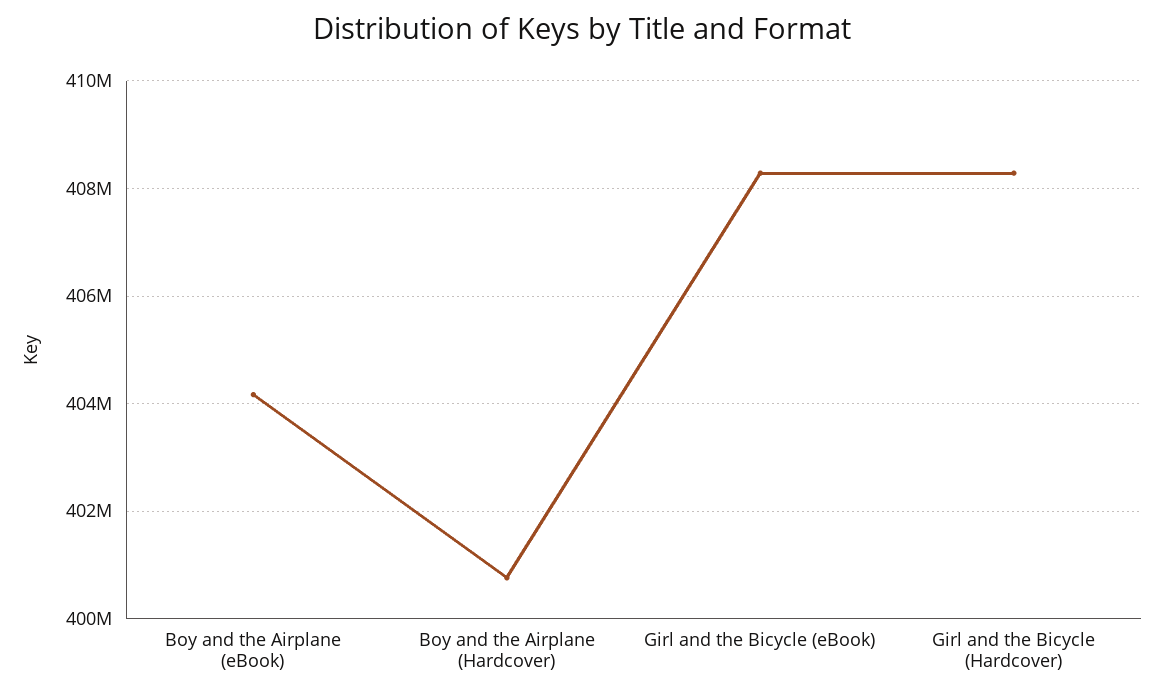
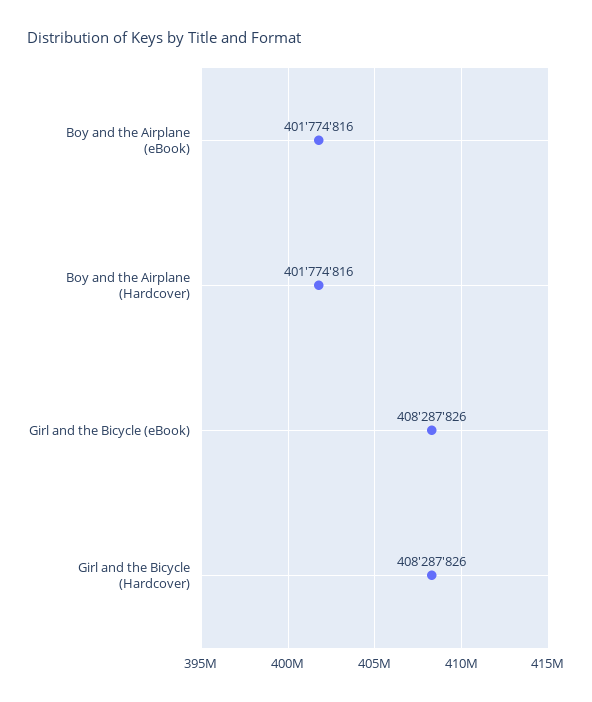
  {
-   "Boy and the Airplane (eBook)": 404200000,
+   "Boy and the Airplane (eBook)": 401774816,
-   "Boy and the Airplane (Hardcover)": 400800000,
+   "Boy and the Airplane (Hardcover)": 401774816,
    "Girl and the Bicycle (eBook)": 408287826,
    "Girl and the Bicycle (Hardcover)": 408287826
  }

